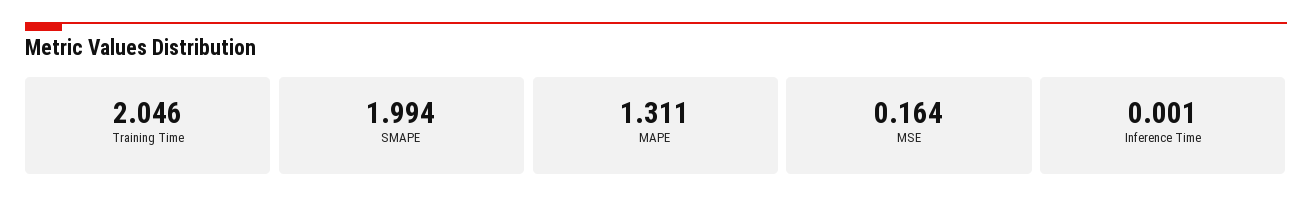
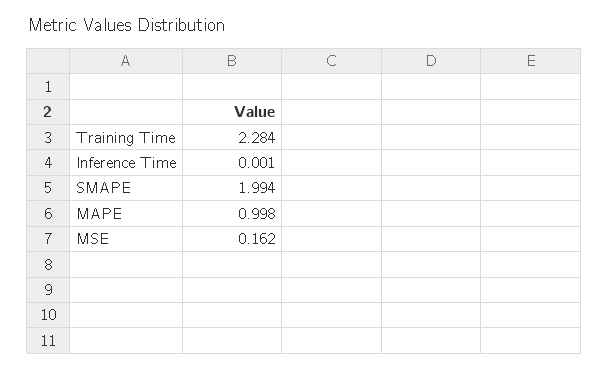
  {
-   "Training Time": 2.046,
+   "Training Time": 2.284,
    "SMAPE": 1.994,
-   "MAPE": 1.311,
+   "MAPE": 0.998,
-   "MSE": 0.164,
+   "MSE": 0.162,
    "Inference Time": 0.001
  }

